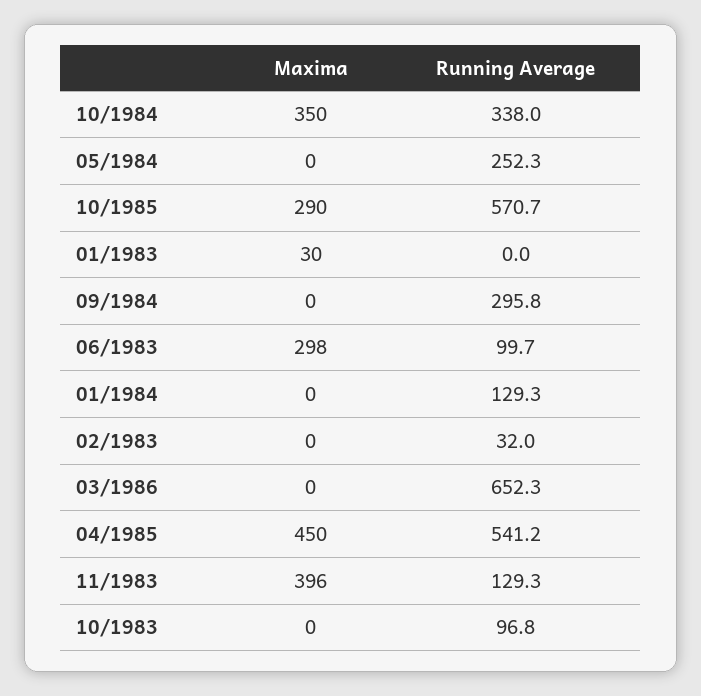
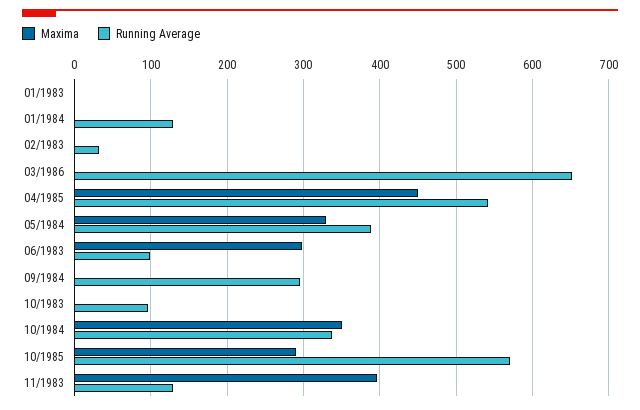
  {
    "Maxima": {
      "10/1984": 350,
-     "05/1984": 0,
+     "05/1984": 330,
      "10/1985": 290,
-     "01/1983": 30,
+     "01/1983": 0,
      "09/1984": 0,
      "06/1983": 298,
      "01/1984": 0,
      "02/1983": 0,
      "03/1986": 0,
      "04/1985": 450,
      "11/1983": 396,
      "10/1983": 0
    },
    "Running Average": {
      "10/1984": 338,
-     "05/1984": 252.3,
+     "05/1984": 390,
      "10/1985": 570.7,
      "01/1983": 0,
      "09/1984": 295.8,
      "06/1983": 99.7,
      "01/1984": 129.3,
      "02/1983": 32,
      "03/1986": 652.3,
      "04/1985": 541.2,
      "11/1983": 129.3,
      "10/1983": 96.8
    }
  }

